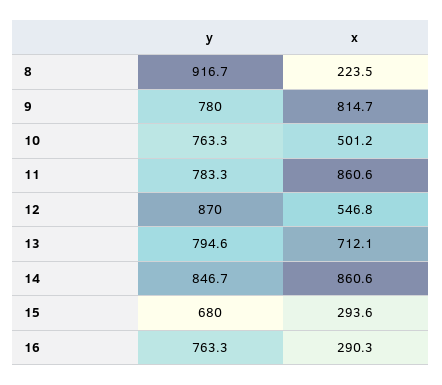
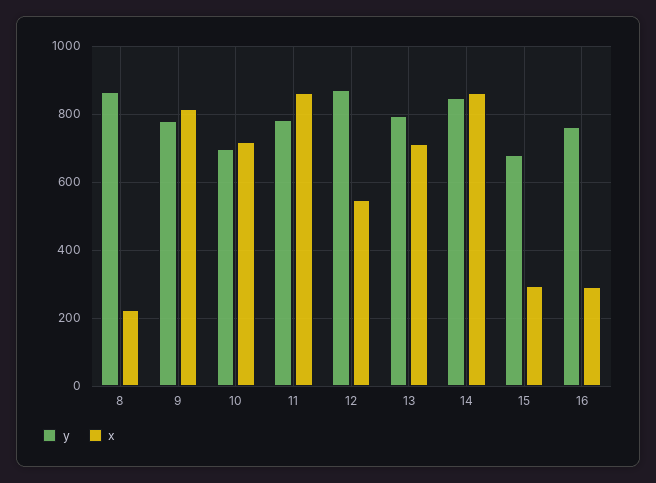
  {
    "y": {
-     "8": 916.7,
+     "8": 860,
      "9": 780,
-     "10": 763.3,
+     "10": 700,
      "11": 783.3,
      "12": 870,
      "13": 794.6,
      "14": 846.7,
      "15": 680,
      "16": 763.3
    },
    "x": {
      "8": 223.5,
      "9": 814.7,
-     "10": 501.2,
+     "10": 720,
      "11": 860.6,
      "12": 546.8,
      "13": 712.1,
      "14": 860.6,
      "15": 293.6,
      "16": 290.3
    }
  }

